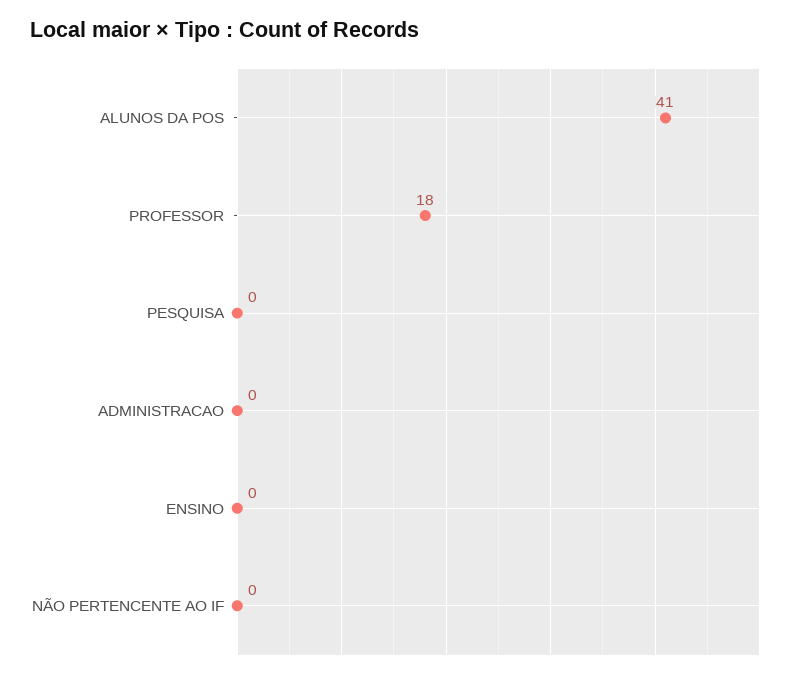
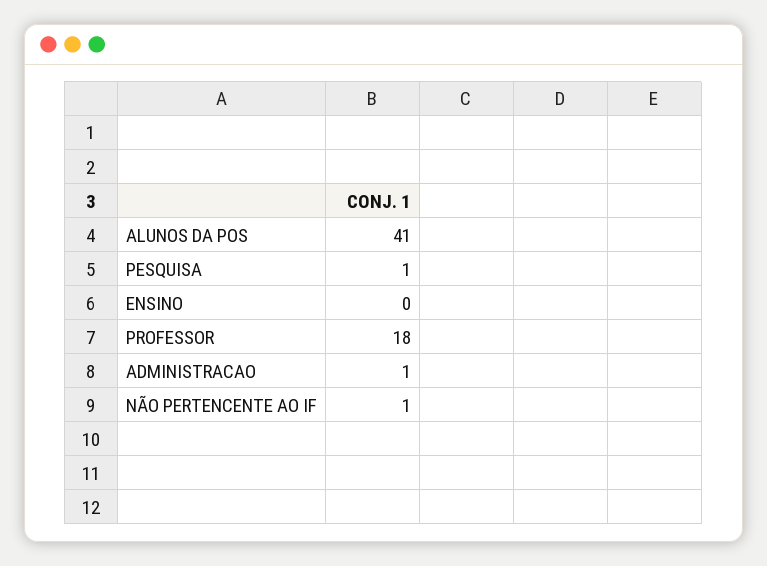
  {
    "ALUNOS DA POS": 41,
    "PROFESSOR": 18,
-   "PESQUISA": 0,
+   "PESQUISA": 1,
-   "ADMINISTRACAO": 0,
+   "ADMINISTRACAO": 1,
    "ENSINO": 0,
-   "NÃO PERTENCENTE AO IF": 0
+   "NÃO PERTENCENTE AO IF": 1
  }

